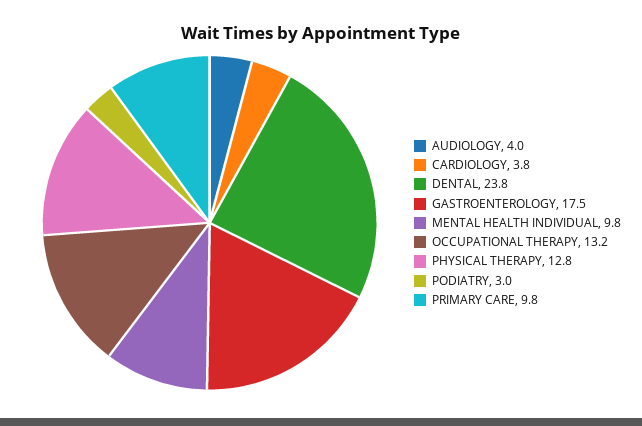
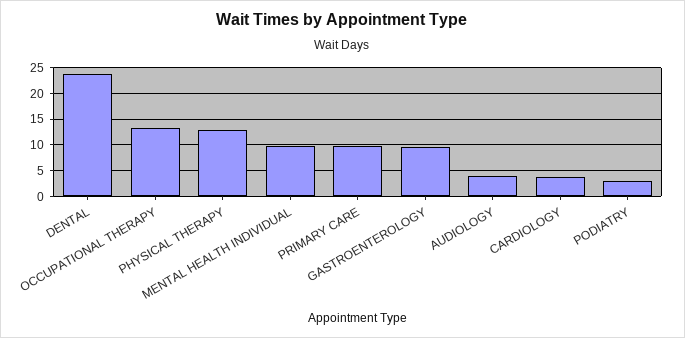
  {
    "AUDIOLOGY": 4,
    "CARDIOLOGY": 3.8,
    "DENTAL": 23.8,
-   "GASTROENTEROLOGY": 17.5,
+   "GASTROENTEROLOGY": 10,
    "MENTAL HEALTH INDIVIDUAL": 9.8,
    "OCCUPATIONAL THERAPY": 13.2,
    "PHYSICAL THERAPY": 12.8,
    "PODIATRY": 3,
    "PRIMARY CARE": 9.8
  }

